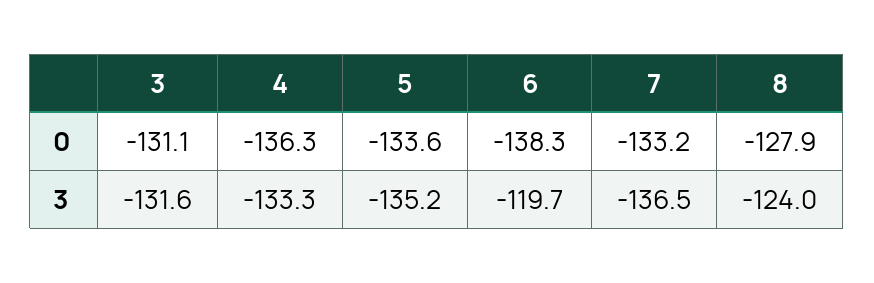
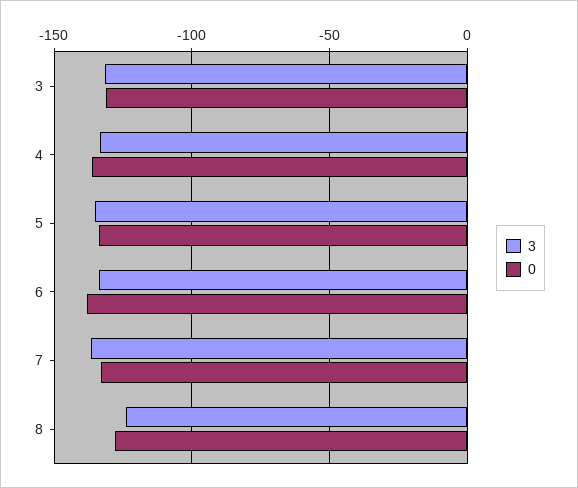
  {
    "0": {
      "3": -131.1,
      "4": -136.3,
      "5": -133.6,
      "6": -138.3,
      "7": -133.2,
      "8": -127.9
    },
    "3": {
      "3": -131.6,
      "4": -133.3,
      "5": -135.2,
-     "6": -119.7,
+     "6": -135,
      "7": -136.5,
      "8": -124
    }
  }

